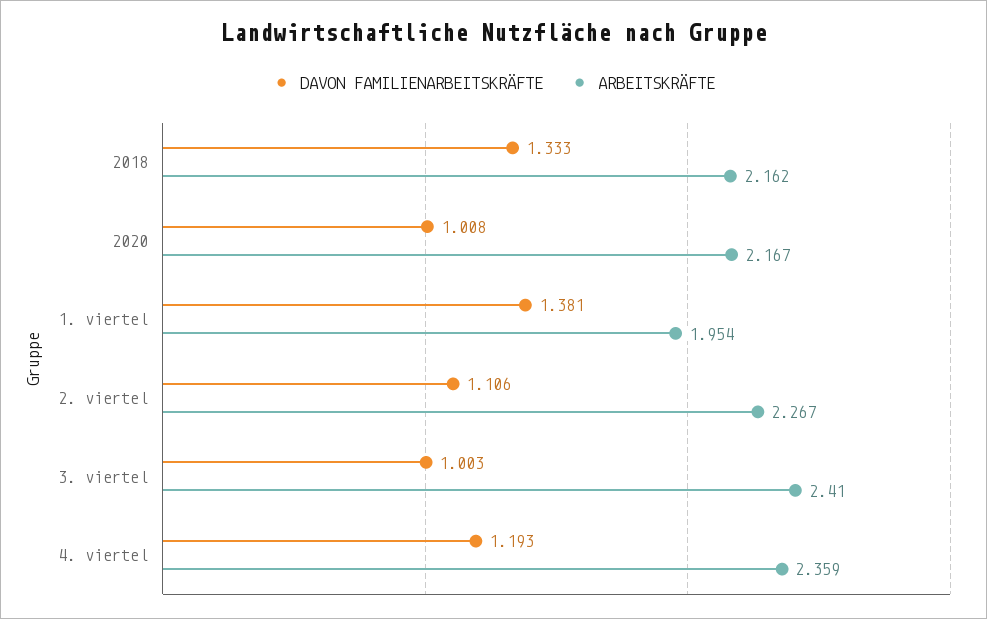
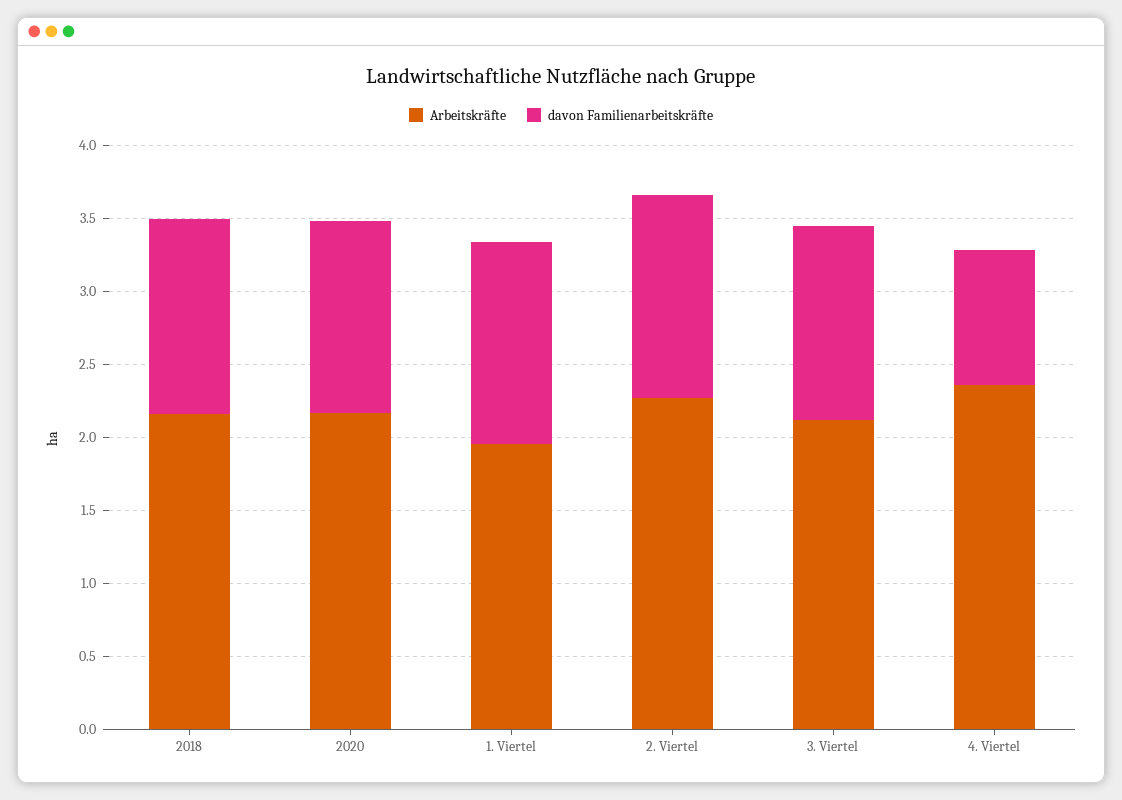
  {
    "DAVON FAMILIENARBEITSKRÄFTE": {
      "2018": 1.333,
-     "2020": 1.008,
+     "2020": 1.3,
      "1. viertel": 1.381,
-     "2. viertel": 1.106,
+     "2. viertel": 1.4,
-     "3. viertel": 1.003,
+     "3. viertel": 1.3,
-     "4. viertel": 1.193
+     "4. viertel": 0.9
    },
    "ARBEITSKRÄFTE": {
      "2018": 2.162,
      "2020": 2.167,
      "1. viertel": 1.954,
      "2. viertel": 2.267,
-     "3. viertel": 2.41,
+     "3. viertel": 2.1,
      "4. viertel": 2.359
    }
  }

